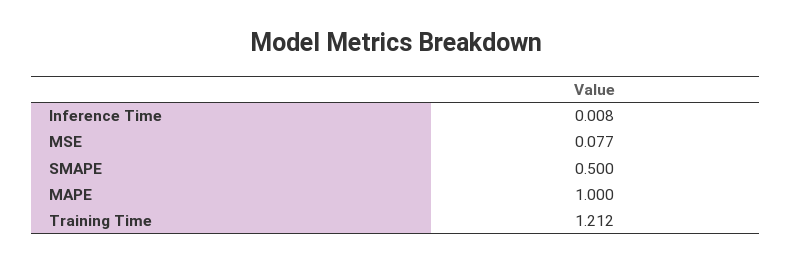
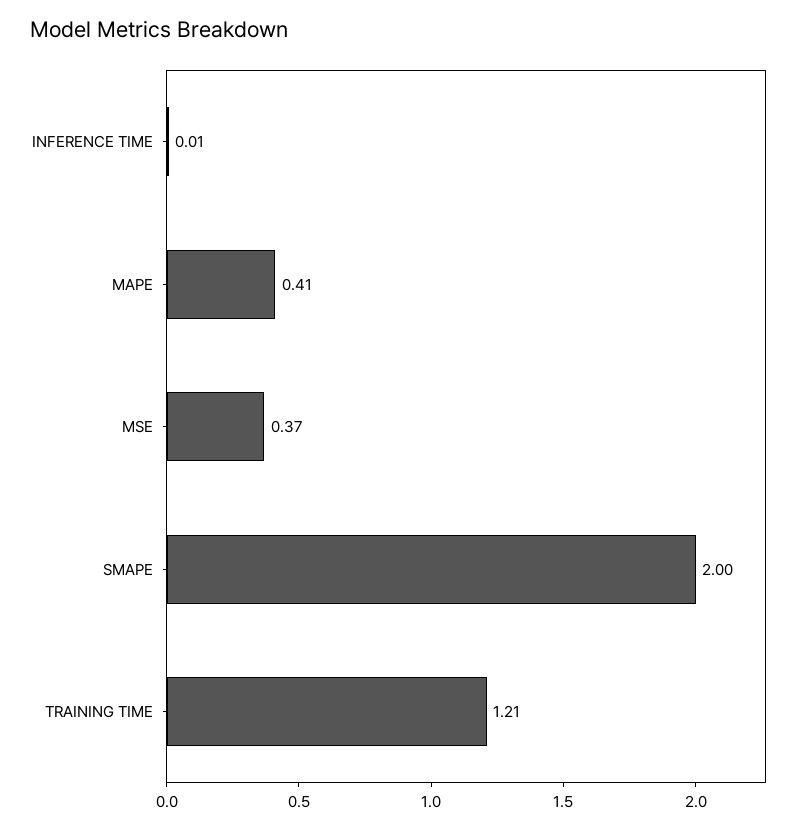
  {
    "Inference Time": 0.008,
-   "MSE": 0.077,
+   "MSE": 0.37,
-   "SMAPE": 0.5,
+   "SMAPE": 2,
-   "MAPE": 1,
+   "MAPE": 0.41,
    "Training Time": 1.212
  }

